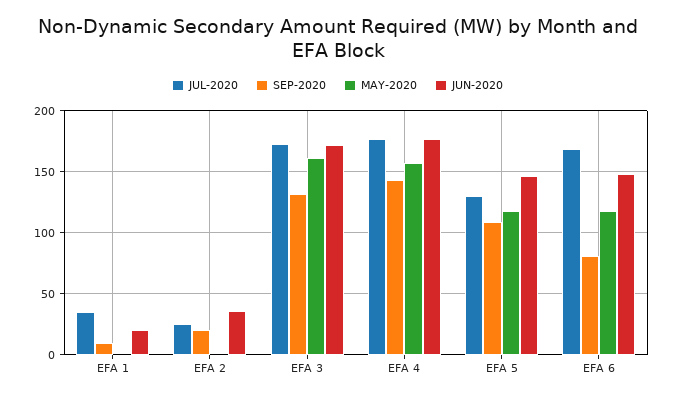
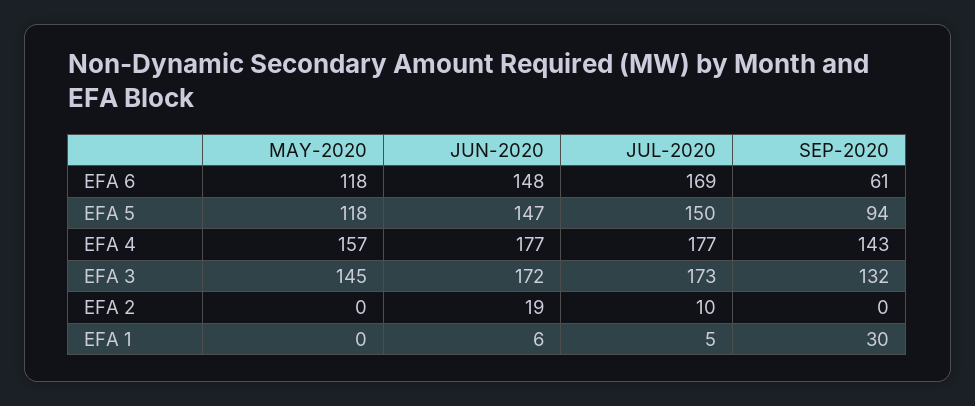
  {
    "JUL-2020": {
-     "EFA 1": 35,
+     "EFA 1": 5,
-     "EFA 2": 25,
+     "EFA 2": 10,
      "EFA 3": 173,
      "EFA 4": 177,
-     "EFA 5": 130,
+     "EFA 5": 150,
      "EFA 6": 169
    },
    "SEP-2020": {
-     "EFA 1": 10,
+     "EFA 1": 30,
-     "EFA 2": 20,
+     "EFA 2": 0,
      "EFA 3": 132,
      "EFA 4": 143,
-     "EFA 5": 110,
+     "EFA 5": 94,
-     "EFA 6": 80
+     "EFA 6": 61
    },
    "MAY-2020": {
      "EFA 1": 0,
      "EFA 2": 0,
-     "EFA 3": 160,
+     "EFA 3": 145,
      "EFA 4": 157,
      "EFA 5": 118,
      "EFA 6": 118
    },
    "JUN-2020": {
-     "EFA 1": 20,
+     "EFA 1": 6,
-     "EFA 2": 35,
+     "EFA 2": 19,
      "EFA 3": 172,
      "EFA 4": 177,
      "EFA 5": 147,
      "EFA 6": 148
    }
  }

